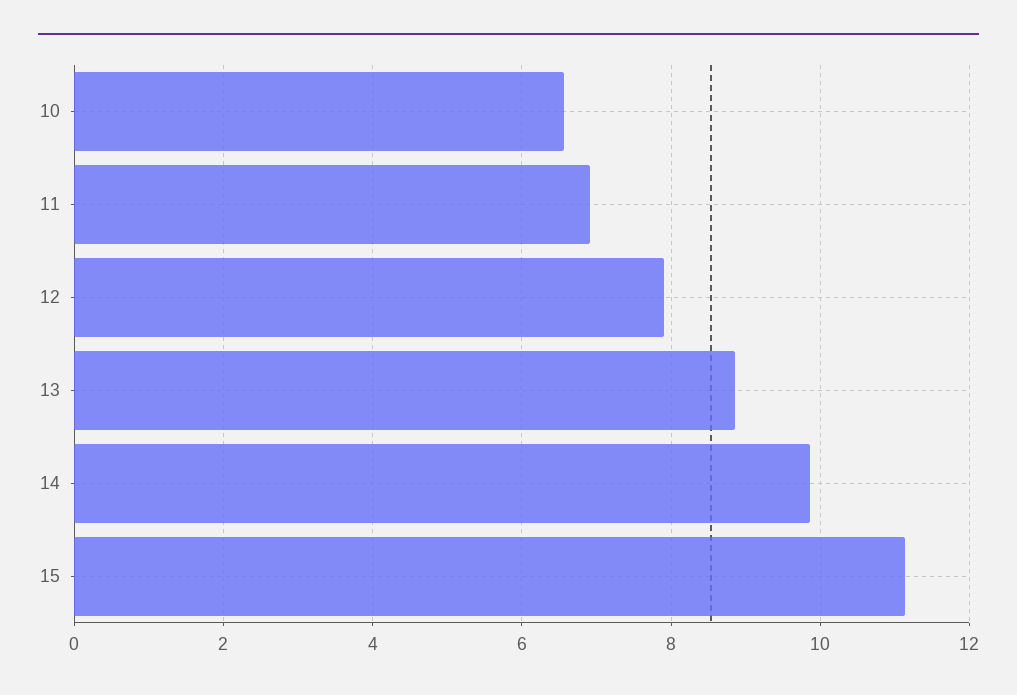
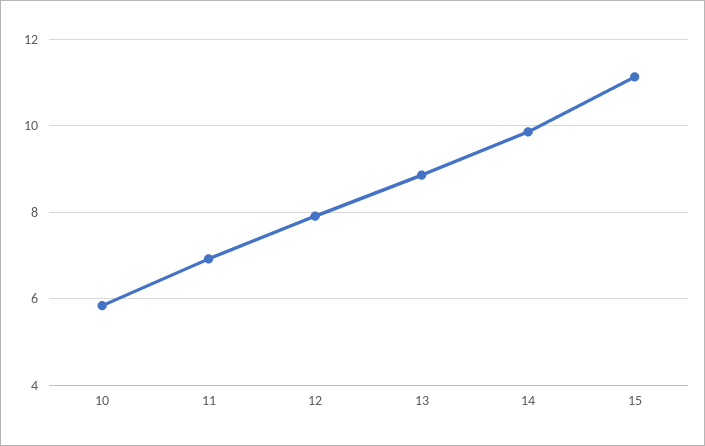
  {
-   "10": 6.6,
+   "10": 5.8,
    "11": 7,
    "12": 8,
    "13": 8.8,
    "14": 9.8,
    "15": 11.2
  }

